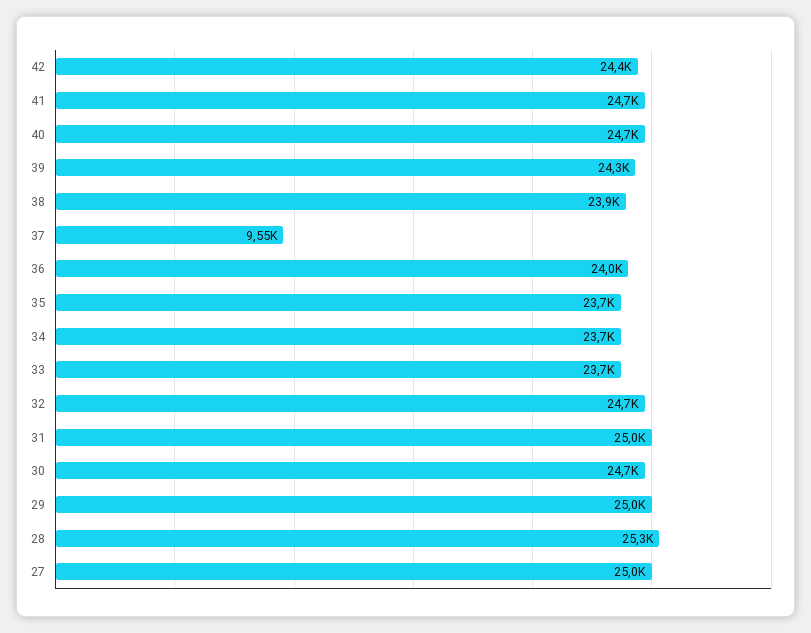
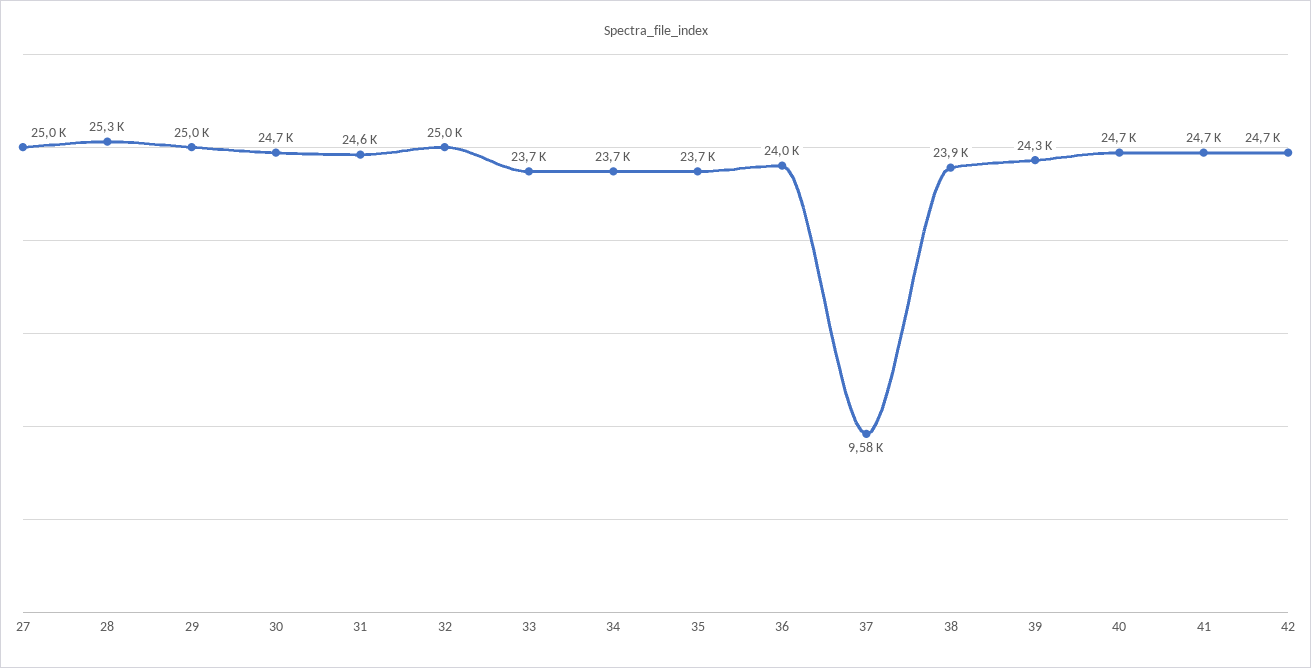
  {
-   "42": 24400,
+   "42": 24700,
    "41": 24700,
    "40": 24700,
    "39": 24300,
    "38": 23900,
-   "37": 9550,
+   "37": 9580,
    "36": 24000,
    "35": 23700,
    "34": 23700,
    "33": 23700,
-   "32": 24700,
+   "32": 25000,
-   "31": 25000,
+   "31": 24600,
    "30": 24700,
    "29": 25000,
    "28": 25300,
    "27": 25000
  }

